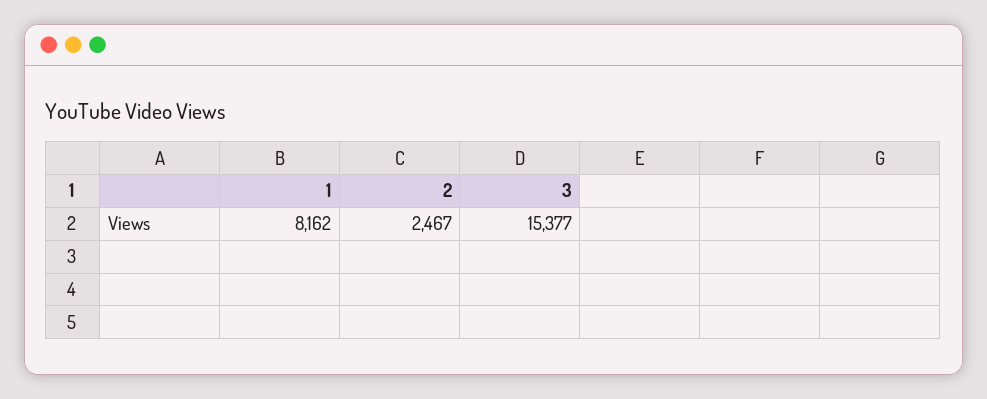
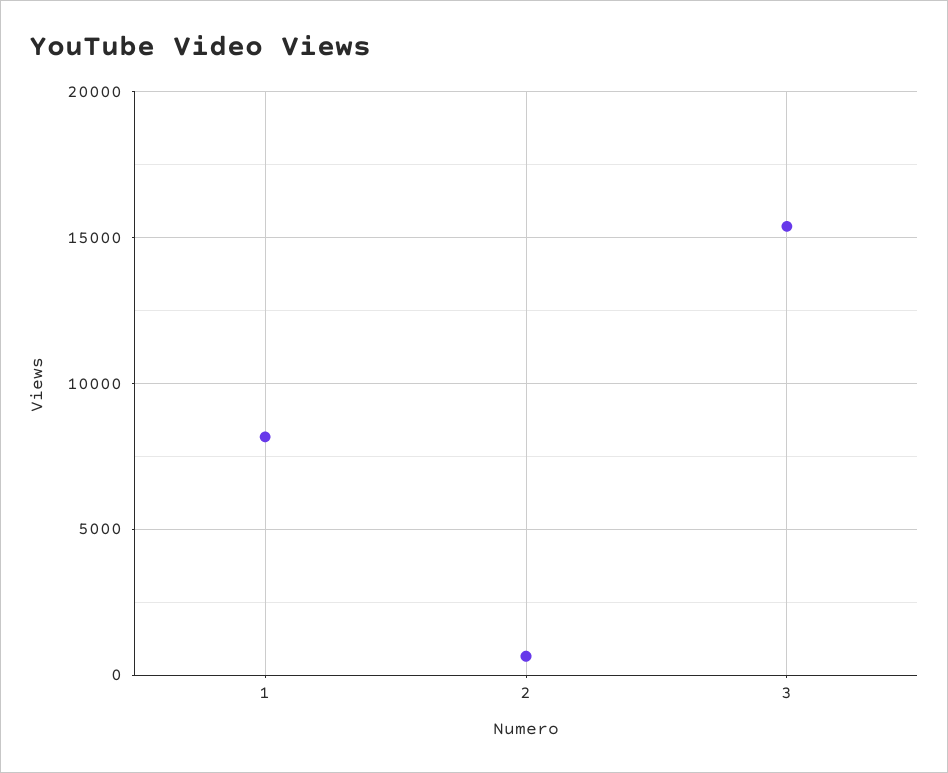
  {
    "1": 8162,
-   "2": 2467,
+   "2": 500,
    "3": 15377
  }

